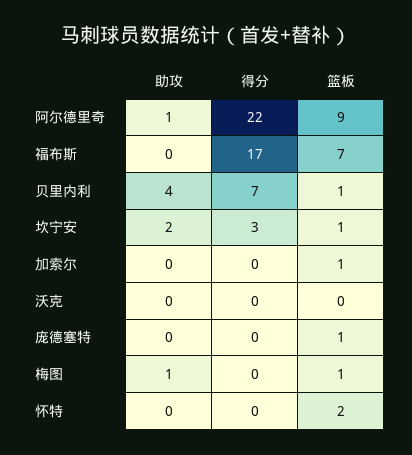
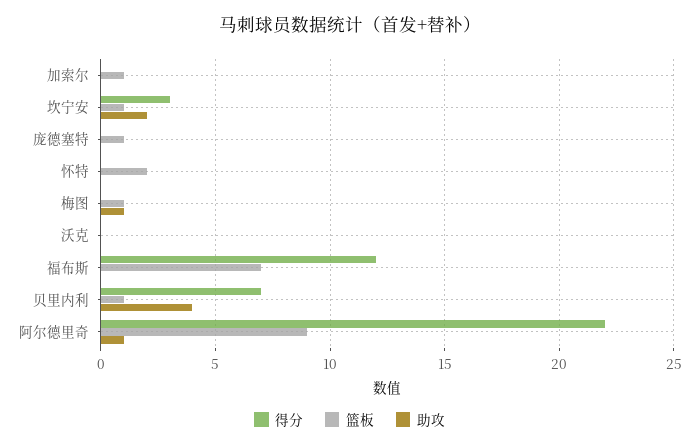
  {
    "助攻": {
      "阿尔德里奇": 1,
      "福布斯": 0,
      "贝里内利": 4,
      "坎宁安": 2,
      "加索尔": 0,
      "沃克": 0,
      "庞德塞特": 0,
      "梅图": 1,
      "怀特": 0
    },
    "得分": {
      "阿尔德里奇": 22,
-     "福布斯": 17,
+     "福布斯": 12,
      "贝里内利": 7,
      "坎宁安": 3,
      "加索尔": 0,
      "沃克": 0,
      "庞德塞特": 0,
      "梅图": 0,
      "怀特": 0
    },
    "篮板": {
      "阿尔德里奇": 9,
      "福布斯": 7,
      "贝里内利": 1,
      "坎宁安": 1,
      "加索尔": 1,
      "沃克": 0,
      "庞德塞特": 1,
      "梅图": 1,
      "怀特": 2
    }
  }

